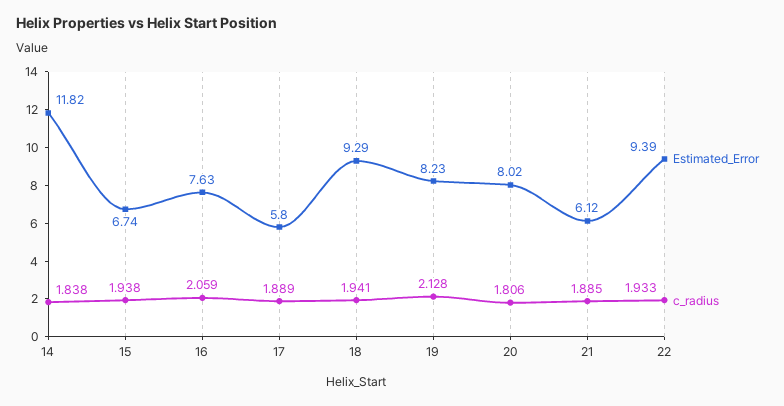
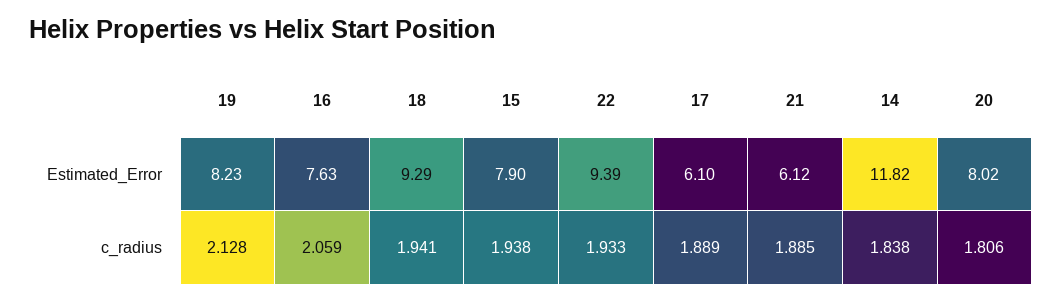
  {
    "Estimated_Error": {
      "14": 11.82,
-     "15": 6.74,
+     "15": 7.9,
      "16": 7.63,
-     "17": 5.8,
+     "17": 6.1,
      "18": 9.29,
      "19": 8.23,
      "20": 8.02,
      "21": 6.12,
      "22": 9.39
    },
    "c_radius": {
      "14": 1.838,
      "15": 1.938,
      "16": 2.059,
      "17": 1.889,
      "18": 1.941,
      "19": 2.128,
      "20": 1.806,
      "21": 1.885,
      "22": 1.933
    }
  }

